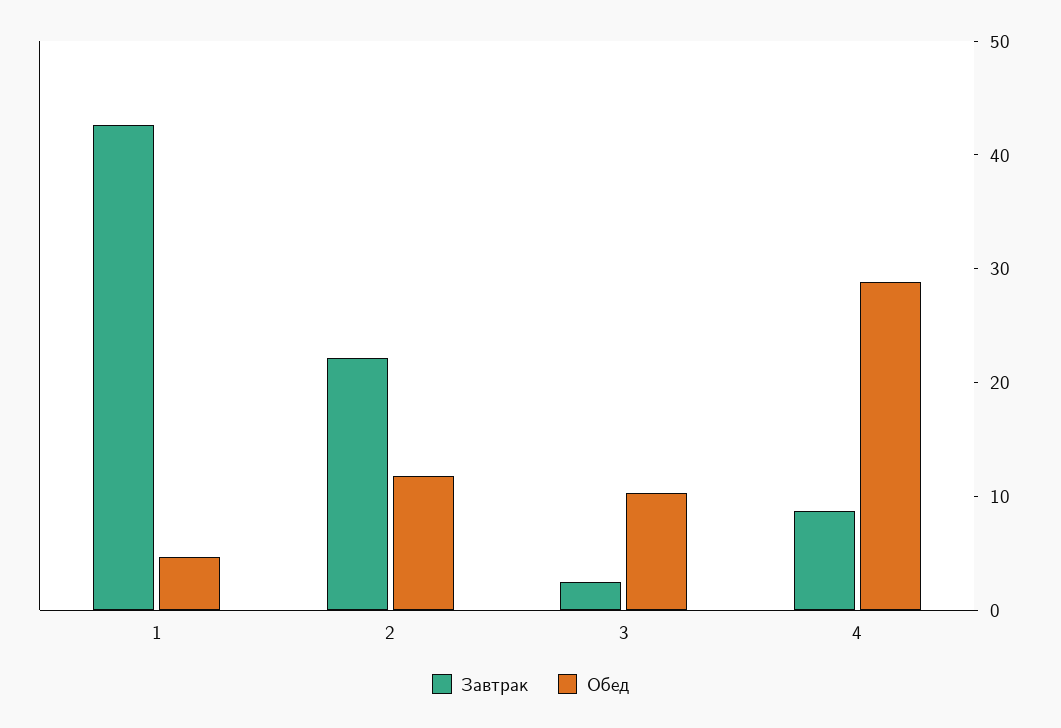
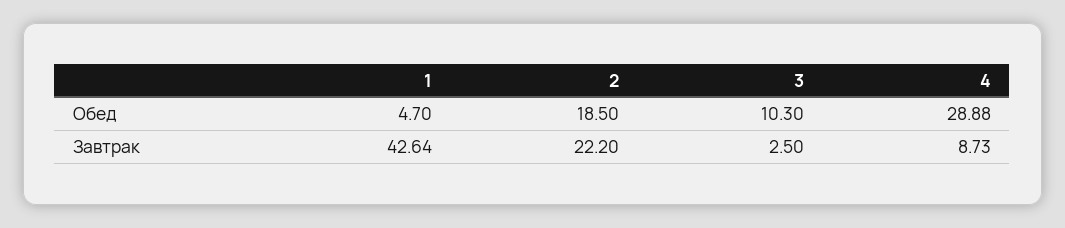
  {
    "Завтрак": {
      "1": 42.64,
      "2": 22.2,
      "3": 2.5,
      "4": 8.73
    },
    "Обед": {
      "1": 4.7,
-     "2": 12,
+     "2": 18.5,
      "3": 10.3,
      "4": 28.88
    }
  }

